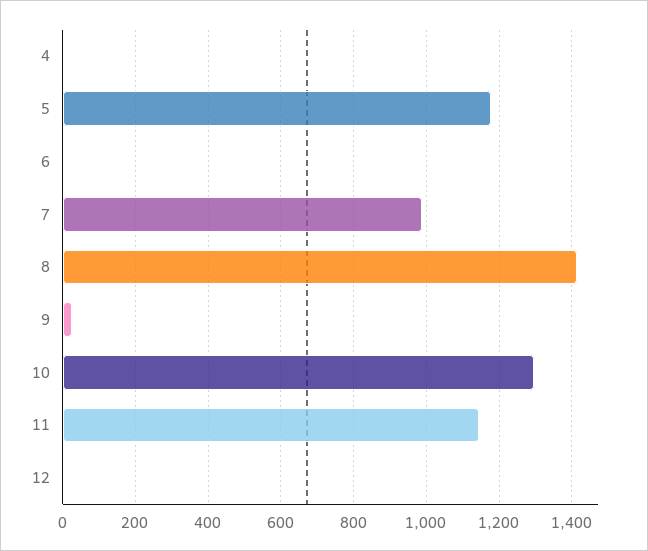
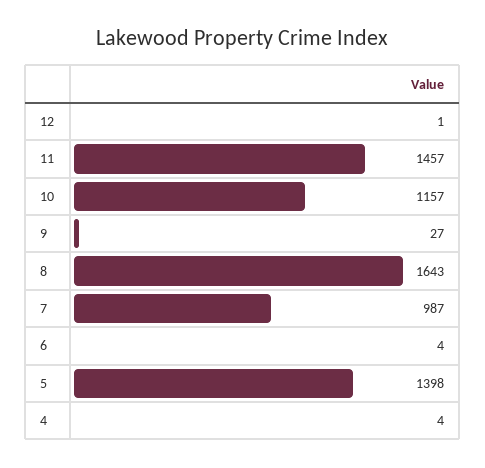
  {
    "4": 4,
-   "5": 1180,
+   "5": 1398,
    "6": 4,
    "7": 987,
-   "8": 1420,
+   "8": 1643,
    "9": 27,
-   "10": 1300,
+   "10": 1157,
-   "11": 1140,
+   "11": 1457,
    "12": 1
  }

